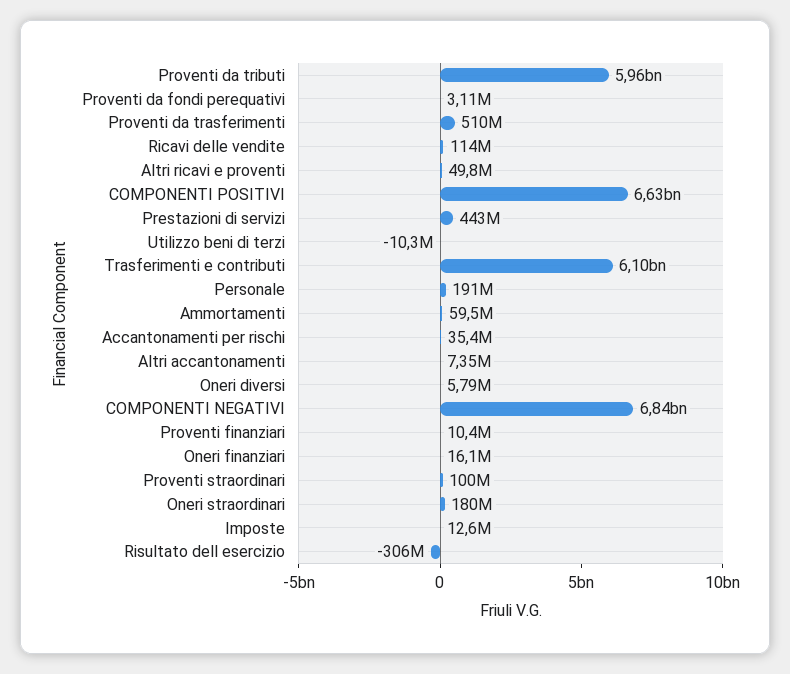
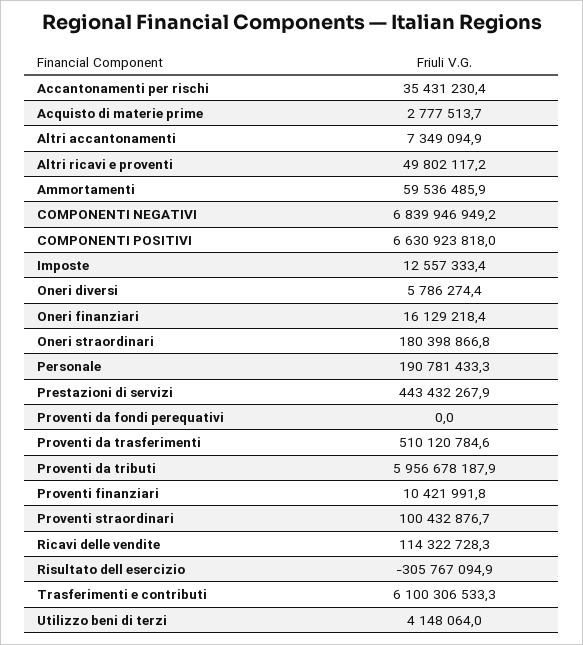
  {
    "Proventi da tributi": 5956678187.9,
-   "Proventi da fondi perequativi": 3110000,
+   "Proventi da fondi perequativi": 0,
    "Proventi da trasferimenti": 510120784.6,
    "Ricavi delle vendite": 114322728.3,
    "Altri ricavi e proventi": 49802117.2,
    "COMPONENTI POSITIVI": 6630923818,
    "Prestazioni di servizi": 443432267.9,
-   "Utilizzo beni di terzi": -10300000,
+   "Utilizzo beni di terzi": 4148064,
    "Trasferimenti e contributi": 6100306533.3,
    "Personale": 190781433.3,
    "Ammortamenti": 59536485.9,
    "Accantonamenti per rischi": 35431230.4,
    "Altri accantonamenti": 7349094.9,
    "Oneri diversi": 5786274.4,
    "COMPONENTI NEGATIVI": 6839946949.2,
    "Proventi finanziari": 10421991.8,
    "Oneri finanziari": 16129218.4,
    "Proventi straordinari": 100432876.7,
    "Oneri straordinari": 180398866.8,
    "Imposte": 12557333.4,
-   "Risultato dell esercizio": -305767094.9
+   "Risultato dell esercizio": -305767094.9,
+   "Acquisto di materie prime": 2777513.7
  }

